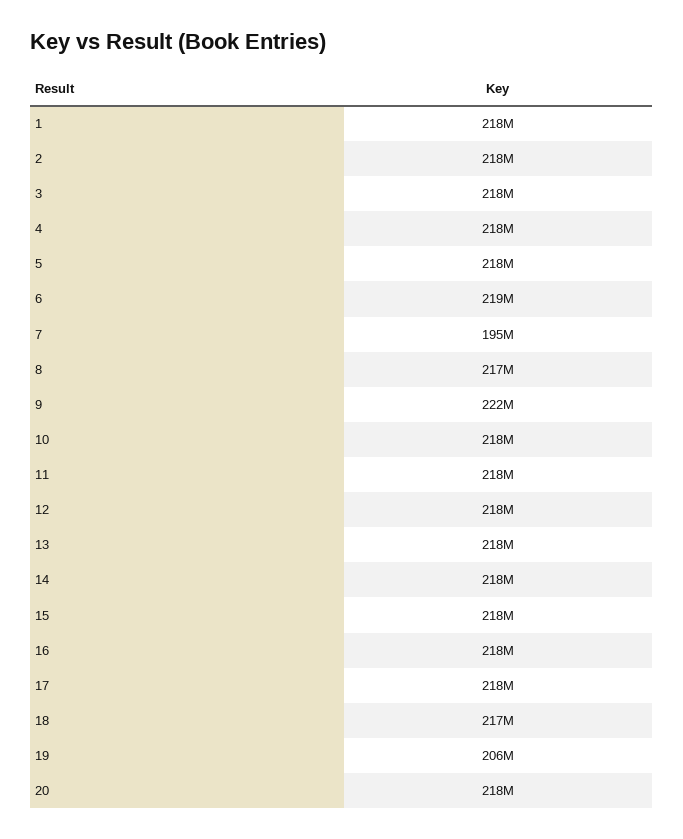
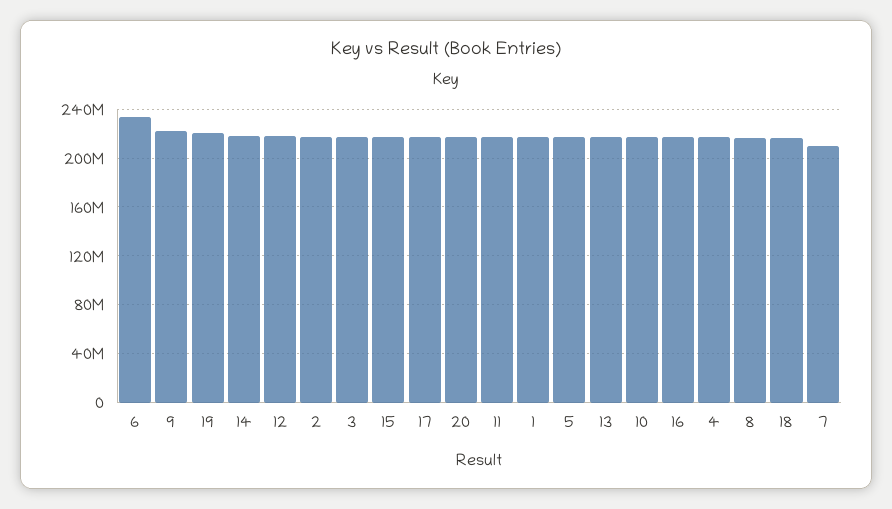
  {
    "1": 218000000,
    "2": 218000000,
    "3": 218000000,
    "4": 218000000,
    "5": 218000000,
-   "6": 219000000,
+   "6": 235000000,
-   "7": 195000000,
+   "7": 210000000,
    "8": 217000000,
    "9": 222000000,
    "10": 218000000,
    "11": 218000000,
    "12": 218000000,
    "13": 218000000,
    "14": 218000000,
    "15": 218000000,
    "16": 218000000,
    "17": 218000000,
    "18": 217000000,
-   "19": 206000000,
+   "19": 220000000,
    "20": 218000000
  }

